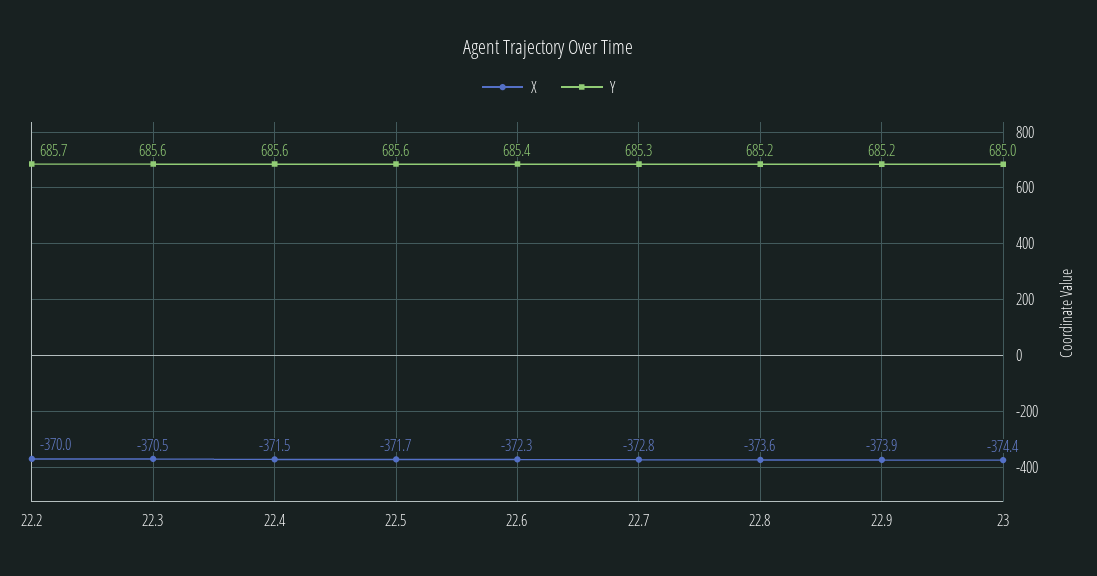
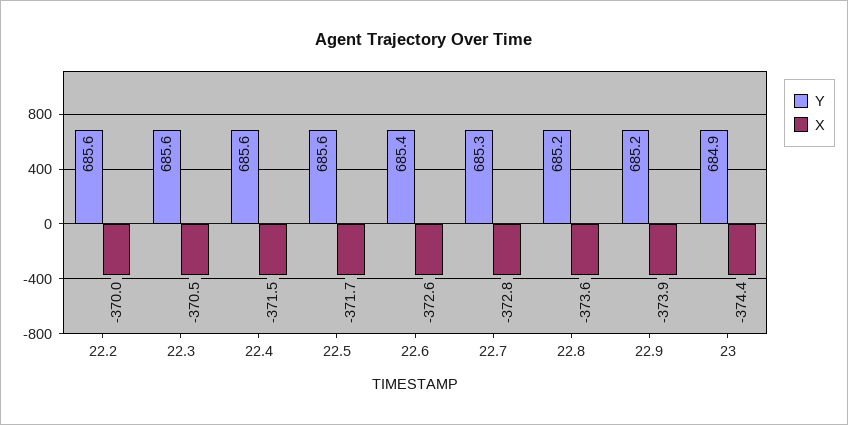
  {
    "X": {
      "22.2": -370,
      "22.3": -370.5,
      "22.4": -371.5,
      "22.5": -371.7,
-     "22.6": -372.3,
+     "22.6": -372.6,
      "22.7": -372.8,
      "22.8": -373.6,
      "22.9": -373.9,
      "23": -374.4
    },
    "Y": {
-     "22.2": 685.7,
+     "22.2": 685.6,
      "22.3": 685.6,
      "22.4": 685.6,
      "22.5": 685.6,
      "22.6": 685.4,
      "22.7": 685.3,
      "22.8": 685.2,
      "22.9": 685.2,
-     "23": 685
+     "23": 684.9
    }
  }

